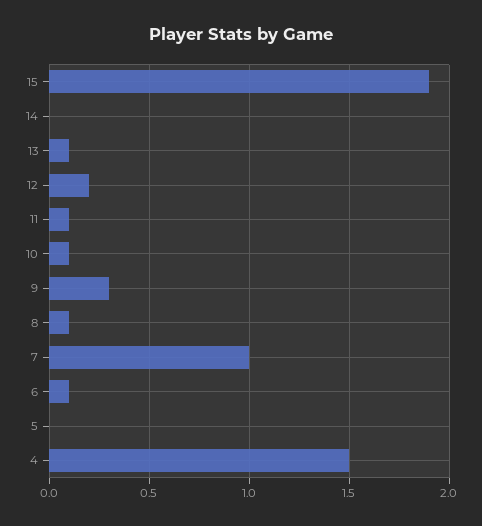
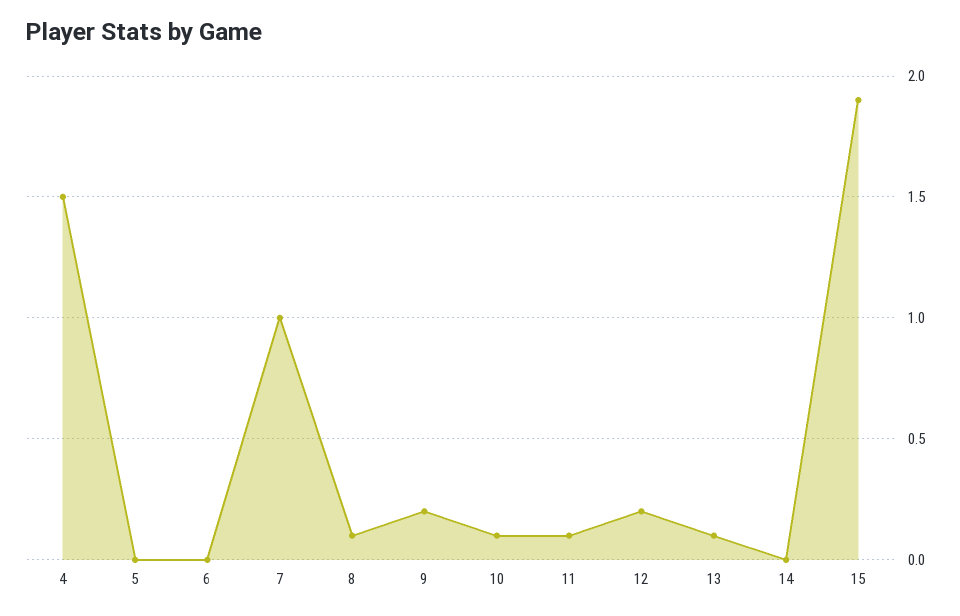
  {
    "15": 1.9,
    "14": 0,
    "13": 0.1,
    "12": 0.2,
    "11": 0.1,
    "10": 0.1,
-   "9": 0.3,
+   "9": 0.2,
    "8": 0.1,
    "7": 1,
-   "6": 0.1,
+   "6": 0,
    "5": 0,
    "4": 1.5
  }

